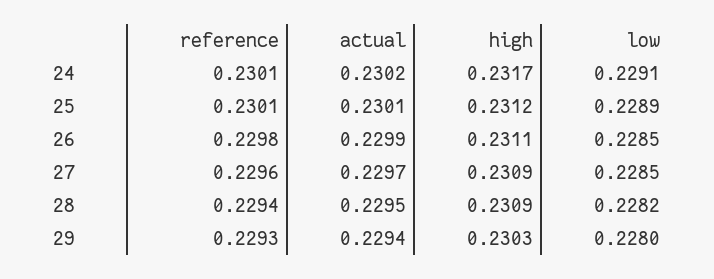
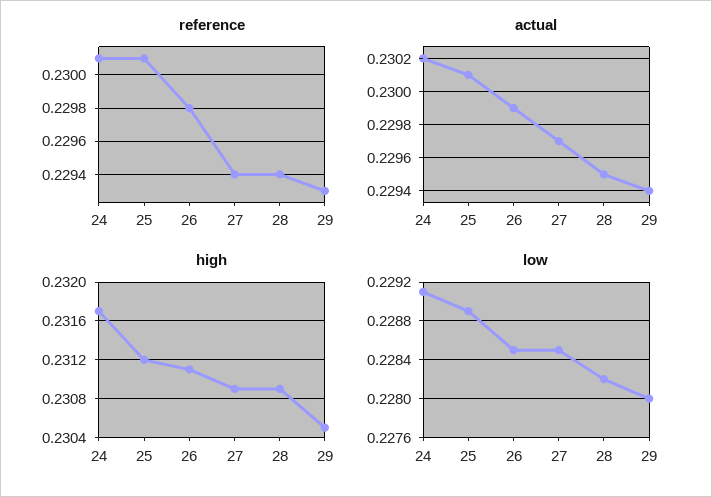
  {
    "reference": {
      "24": 0.2301,
      "25": 0.2301,
      "26": 0.2298,
-     "27": 0.2296,
+     "27": 0.2294,
      "28": 0.2294,
      "29": 0.2293
    },
    "actual": {
      "24": 0.2302,
      "25": 0.2301,
      "26": 0.2299,
      "27": 0.2297,
      "28": 0.2295,
      "29": 0.2294
    },
    "high": {
      "24": 0.2317,
      "25": 0.2312,
      "26": 0.2311,
      "27": 0.2309,
      "28": 0.2309,
-     "29": 0.2303
+     "29": 0.2305
    },
    "low": {
      "24": 0.2291,
      "25": 0.2289,
      "26": 0.2285,
      "27": 0.2285,
      "28": 0.2282,
      "29": 0.228
    }
  }

